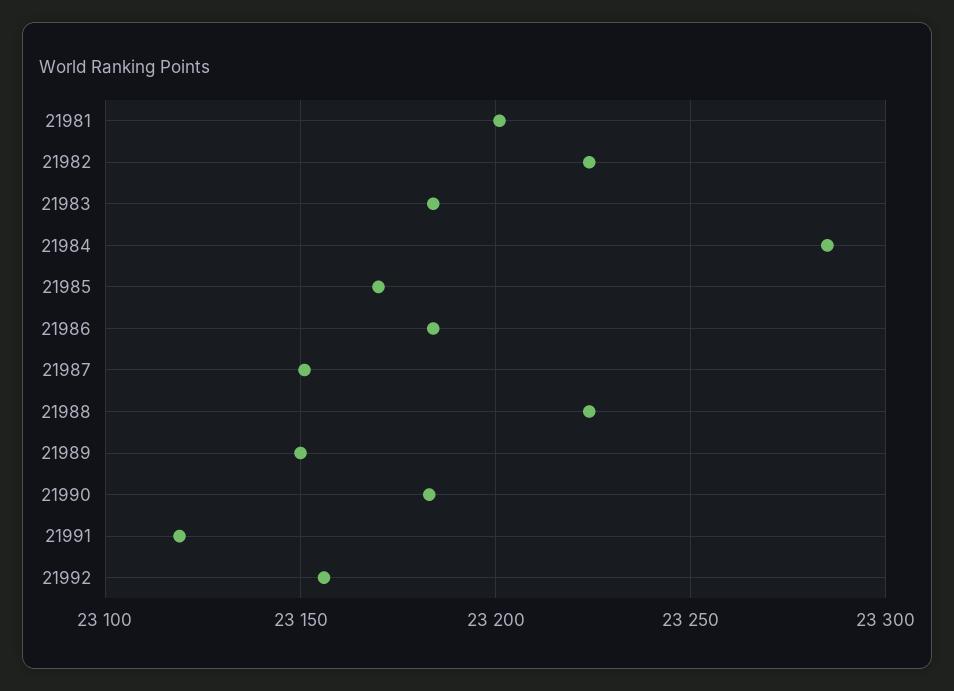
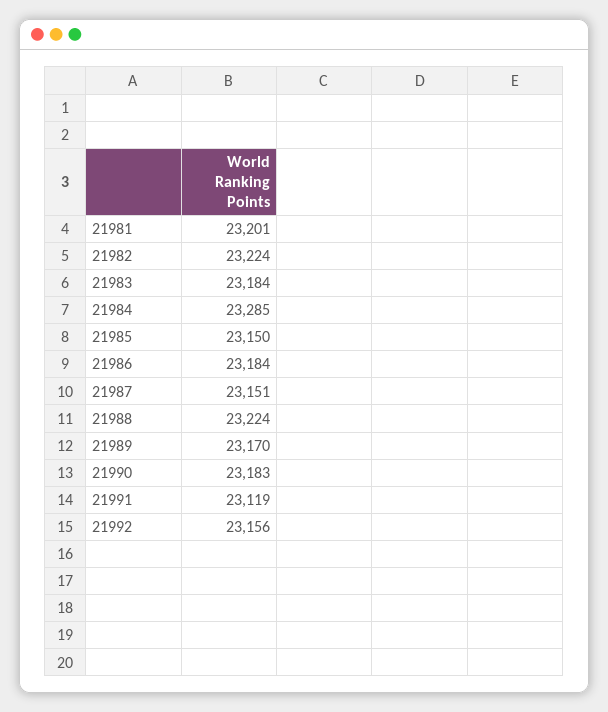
  {
    "21981": 23201,
    "21982": 23224,
    "21983": 23184,
    "21984": 23285,
-   "21985": 23170,
+   "21985": 23150,
    "21986": 23184,
    "21987": 23151,
    "21988": 23224,
-   "21989": 23150,
+   "21989": 23170,
    "21990": 23183,
    "21991": 23119,
    "21992": 23156
  }

